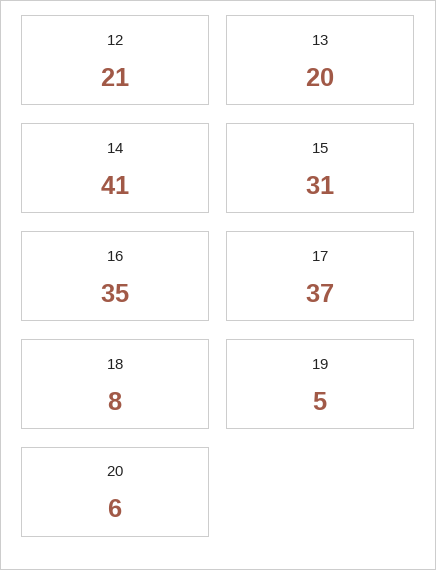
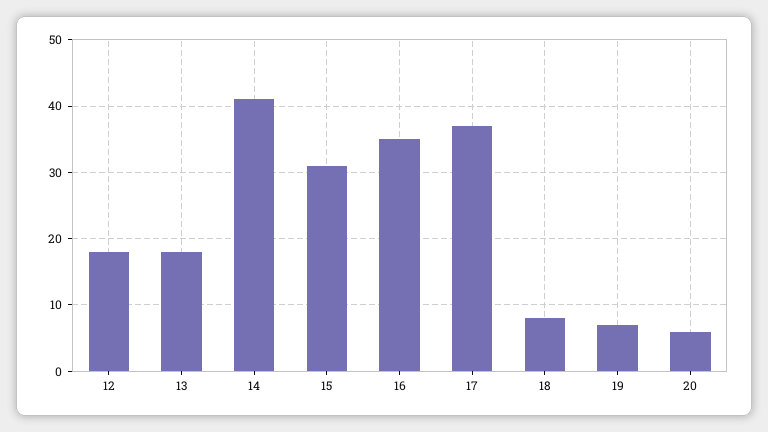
  {
-   "12": 21,
+   "12": 18,
-   "13": 20,
+   "13": 18,
    "14": 41,
    "15": 31,
    "16": 35,
    "17": 37,
    "18": 8,
-   "19": 5,
+   "19": 7,
    "20": 6
  }

